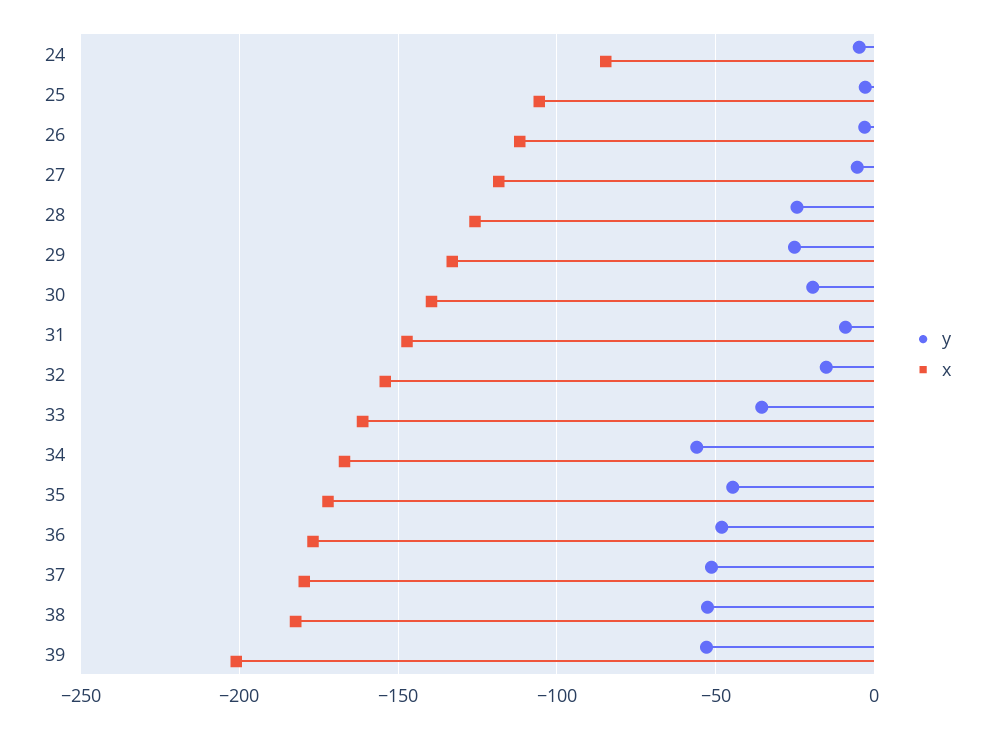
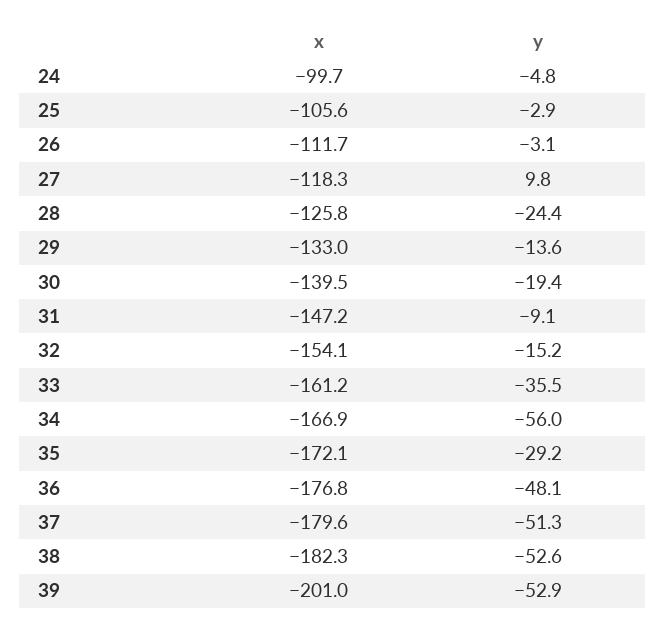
  {
    "y": {
      "24": -4.8,
      "25": -2.9,
      "26": -3.1,
-     "27": -5,
+     "27": 9.8,
      "28": -24.4,
-     "29": -25,
+     "29": -13.6,
      "30": -19.4,
      "31": -9.1,
      "32": -15.2,
      "33": -35.5,
      "34": -56,
-     "35": -45,
+     "35": -29.2,
      "36": -48.1,
      "37": -51.3,
      "38": -52.6,
      "39": -52.9
    },
    "x": {
-     "24": -85,
+     "24": -99.7,
      "25": -105.6,
      "26": -111.7,
      "27": -118.3,
      "28": -125.8,
      "29": -133,
      "30": -139.5,
      "31": -147.2,
      "32": -154.1,
      "33": -161.2,
      "34": -166.9,
      "35": -172.1,
      "36": -176.8,
      "37": -179.6,
      "38": -182.3,
      "39": -201
    }
  }

